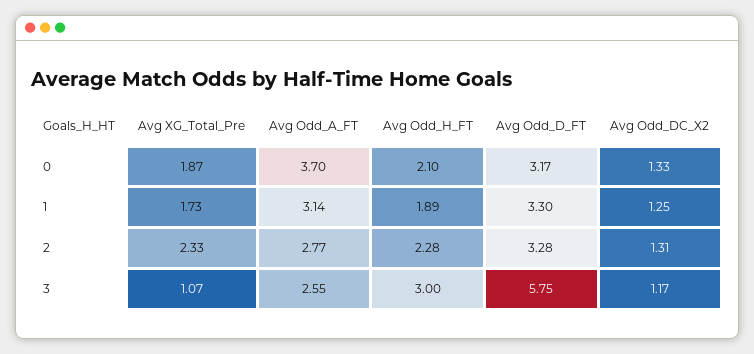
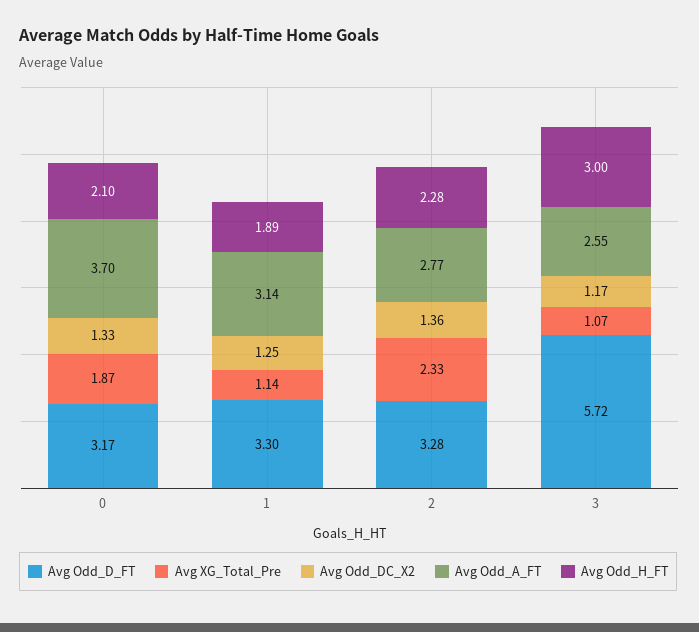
  {
    "Avg XG_Total_Pre": {
      "0": 1.87,
-     "1": 1.73,
+     "1": 1.14,
      "2": 2.33,
      "3": 1.07
    },
    "Avg Odd_A_FT": {
      "0": 3.7,
      "1": 3.14,
      "2": 2.77,
      "3": 2.55
    },
    "Avg Odd_H_FT": {
      "0": 2.1,
      "1": 1.89,
      "2": 2.28,
      "3": 3
    },
    "Avg Odd_D_FT": {
      "0": 3.17,
      "1": 3.3,
      "2": 3.28,
-     "3": 5.75
+     "3": 5.72
    },
    "Avg Odd_DC_X2": {
      "0": 1.33,
      "1": 1.25,
-     "2": 1.31,
+     "2": 1.36,
      "3": 1.17
    }
  }

